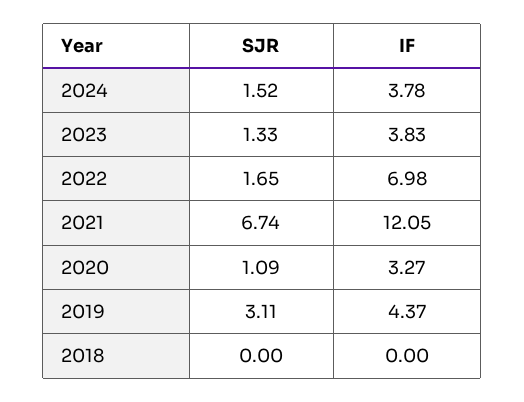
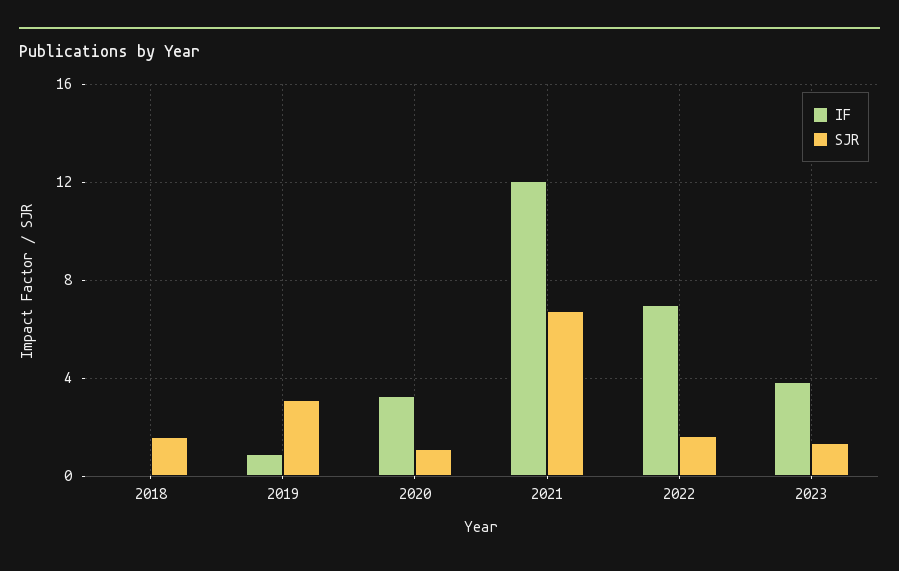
  {
    "SJR": {
-     "2024": 1.52,
      "2023": 1.33,
      "2022": 1.65,
      "2021": 6.74,
      "2020": 1.09,
      "2019": 3.11,
-     "2018": 0
+     "2018": 1.5
    },
    "IF": {
-     "2024": 3.78,
      "2023": 3.83,
      "2022": 6.98,
      "2021": 12.05,
      "2020": 3.27,
-     "2019": 4.37,
+     "2019": 1,
      "2018": 0
    }
  }

